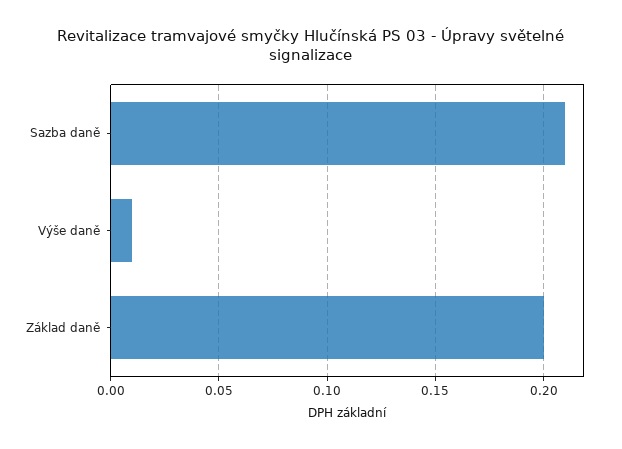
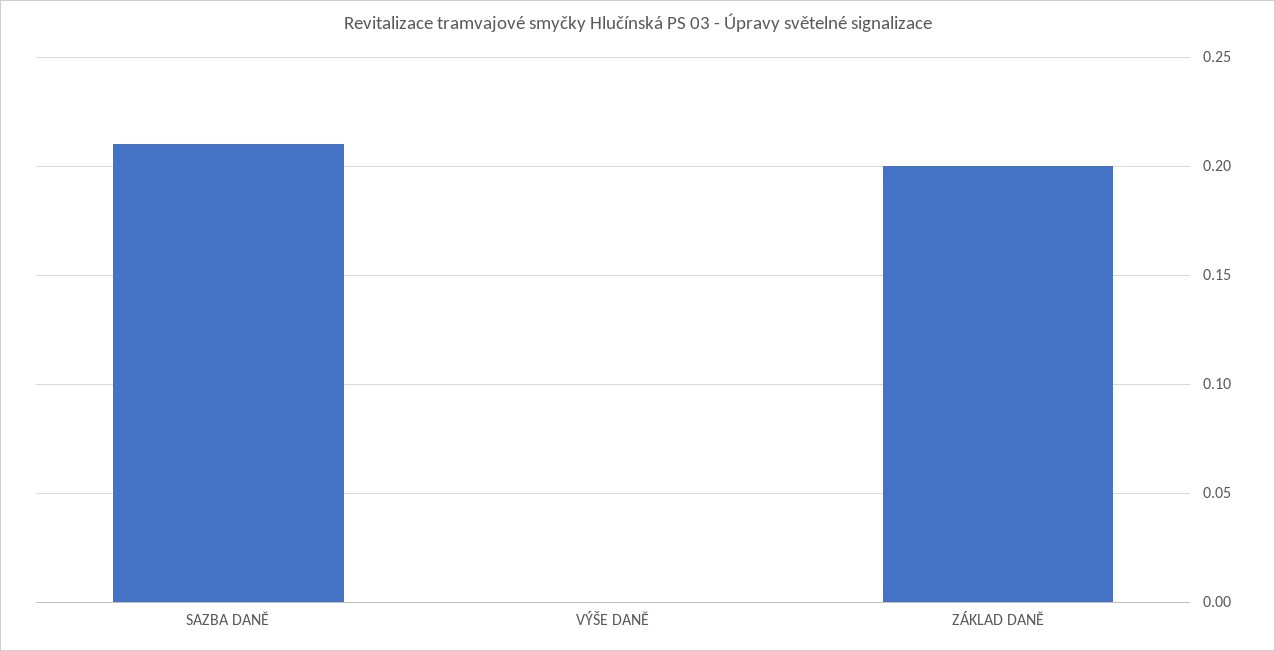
  {
    "Sazba daně": 0.21,
-   "Výše daně": 0.01,
+   "Výše daně": 0,
    "Základ daně": 0.2
  }

